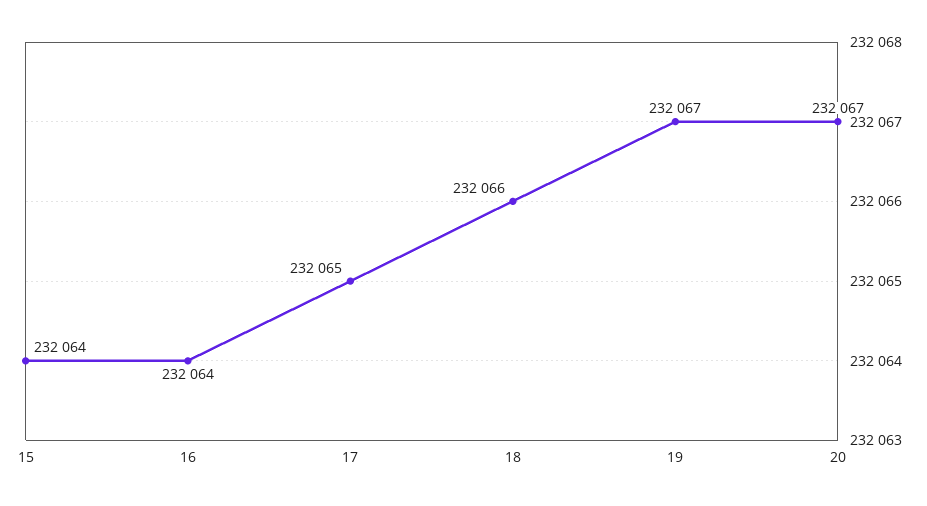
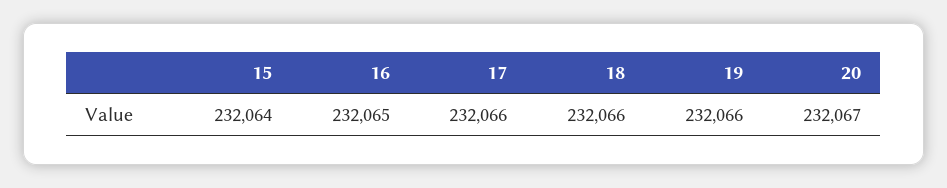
  {
    "15": 232064,
-   "16": 232064,
+   "16": 232065,
-   "17": 232065,
+   "17": 232066,
    "18": 232066,
-   "19": 232067,
+   "19": 232066,
    "20": 232067
  }

